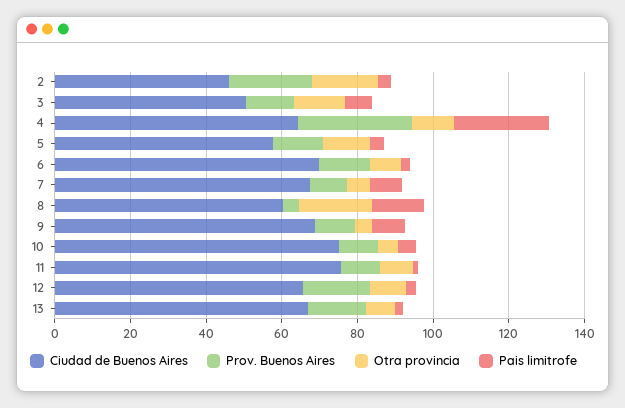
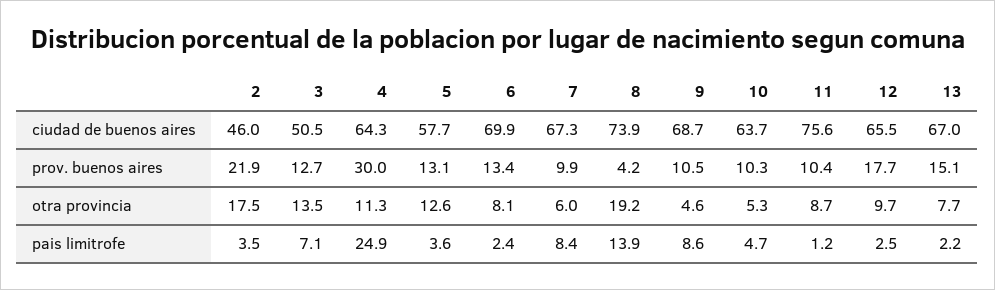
  {
    "Ciudad de Buenos Aires": {
      "2": 46,
      "3": 50.5,
      "4": 64.3,
      "5": 57.7,
      "6": 69.9,
      "7": 67.3,
-     "8": 60,
+     "8": 73.9,
      "9": 68.7,
-     "10": 75,
+     "10": 63.7,
      "11": 75.6,
      "12": 65.5,
      "13": 67
    },
    "Prov. Buenos Aires": {
      "2": 21.9,
      "3": 12.7,
      "4": 30,
      "5": 13.1,
      "6": 13.4,
      "7": 9.9,
      "8": 4.2,
      "9": 10.5,
      "10": 10.3,
      "11": 10.4,
      "12": 17.7,
      "13": 15.1
    },
    "Otra provincia": {
      "2": 17.5,
      "3": 13.5,
      "4": 11.3,
      "5": 12.6,
      "6": 8.1,
      "7": 6,
      "8": 19.2,
      "9": 4.6,
      "10": 5.3,
      "11": 8.7,
      "12": 9.7,
      "13": 7.7
    },
    "Pais limitrofe": {
      "2": 3.5,
      "3": 7.1,
      "4": 24.9,
      "5": 3.6,
      "6": 2.4,
      "7": 8.4,
      "8": 13.9,
      "9": 8.6,
      "10": 4.7,
      "11": 1.2,
      "12": 2.5,
      "13": 2.2
    }
  }

